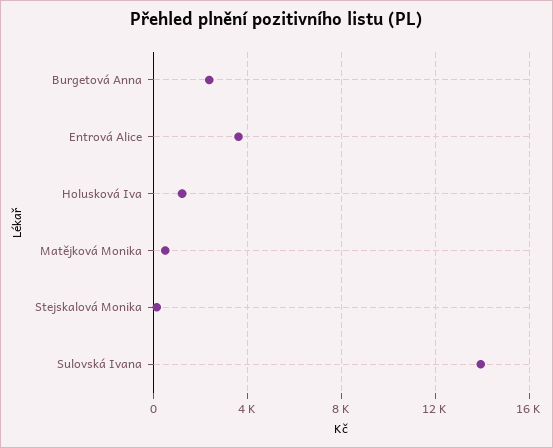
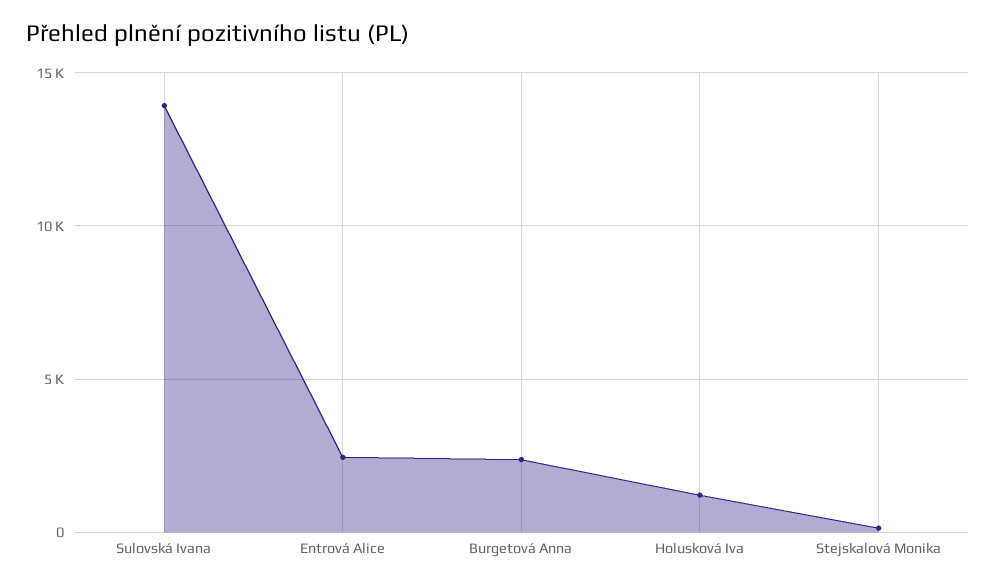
  {
    "Burgetová Anna": 2500,
-   "Entrová Alice": 3500,
+   "Entrová Alice": 2500,
    "Holusková Iva": 1000,
-   "Matějková Monika": 500,
    "Stejskalová Monika": 0,
    "Sulovská Ivana": 14000
  }

